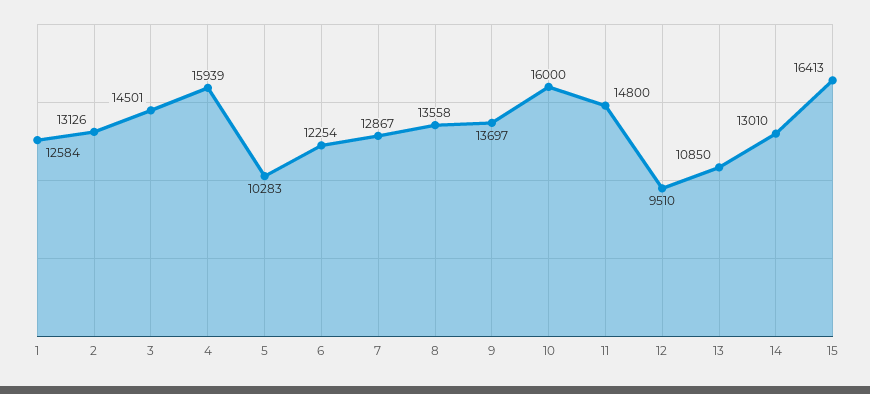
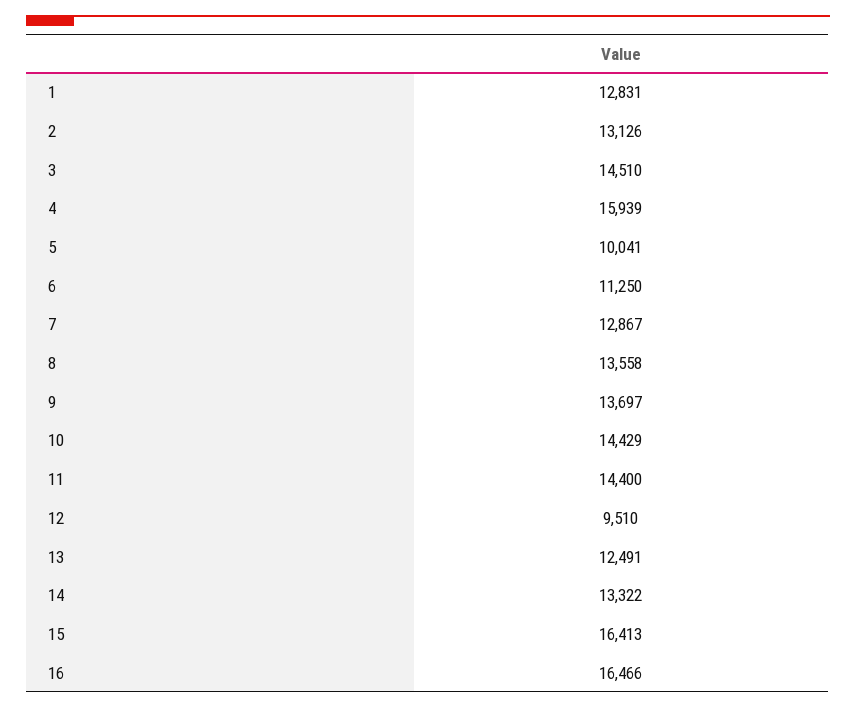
  {
-   "1": 12584,
+   "1": 12831,
    "2": 13126,
-   "3": 14501,
+   "3": 14510,
    "4": 15939,
-   "5": 10283,
+   "5": 10041,
-   "6": 12254,
+   "6": 11250,
    "7": 12867,
    "8": 13558,
    "9": 13697,
-   "10": 16000,
+   "10": 14429,
-   "11": 14800,
+   "11": 14400,
    "12": 9510,
-   "13": 10850,
+   "13": 12491,
-   "14": 13010,
+   "14": 13322,
-   "15": 16413
+   "15": 16413,
+   "16": 16466
  }

